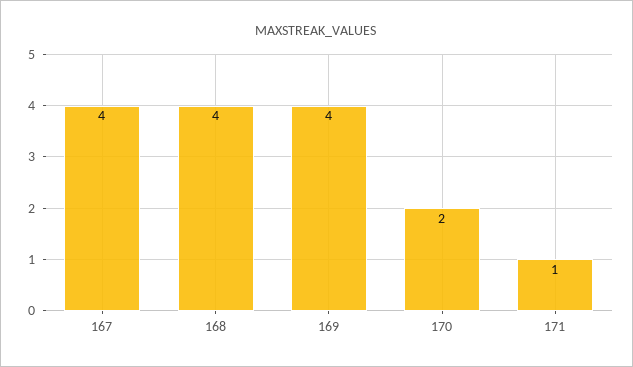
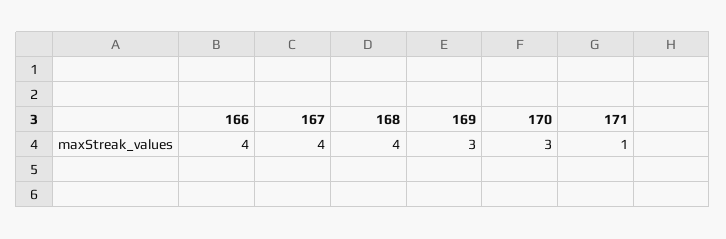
  {
    "167": 4,
    "168": 4,
-   "169": 4,
+   "169": 3,
-   "170": 2,
+   "170": 3,
-   "171": 1
+   "171": 1,
+   "166": 4
  }

